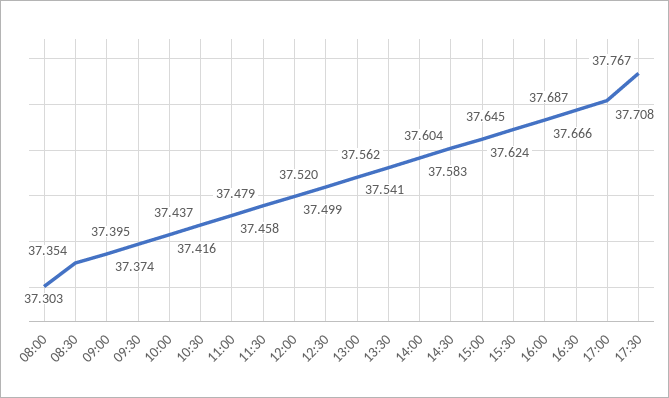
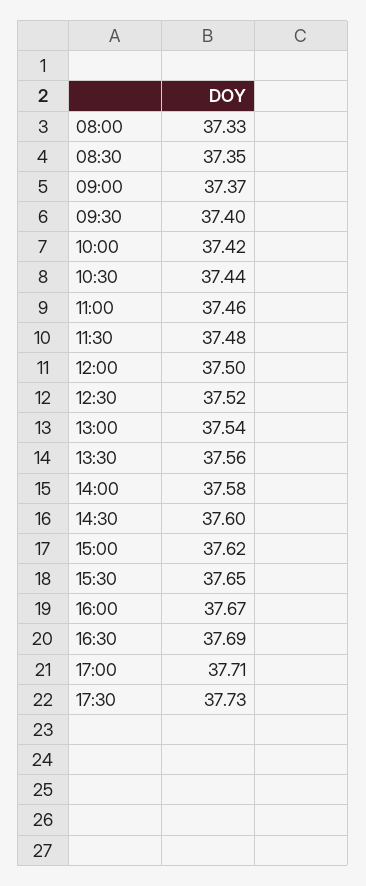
  {
-   "08:00": 37.303,
+   "08:00": 37.33,
    "08:30": 37.354,
    "09:00": 37.374,
    "09:30": 37.395,
    "10:00": 37.416,
    "10:30": 37.437,
    "11:00": 37.458,
    "11:30": 37.479,
    "12:00": 37.499,
    "12:30": 37.52,
    "13:00": 37.541,
    "13:30": 37.562,
    "14:00": 37.583,
    "14:30": 37.604,
    "15:00": 37.624,
    "15:30": 37.645,
    "16:00": 37.666,
    "16:30": 37.687,
    "17:00": 37.708,
-   "17:30": 37.767
+   "17:30": 37.73
  }

